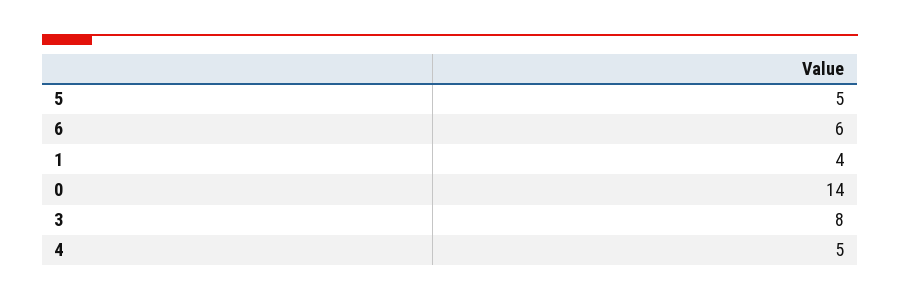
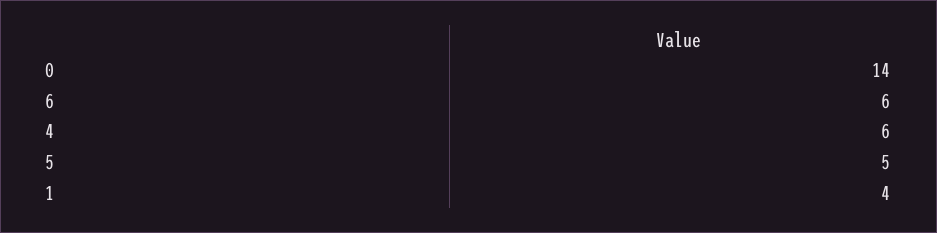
  {
    "5": 5,
    "6": 6,
    "1": 4,
    "0": 14,
-   "3": 8,
-   "4": 5
+   "4": 6
  }

